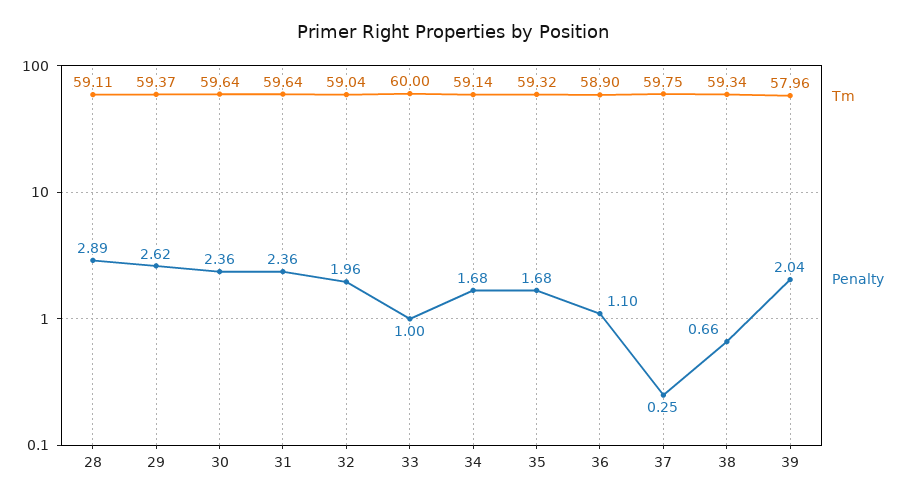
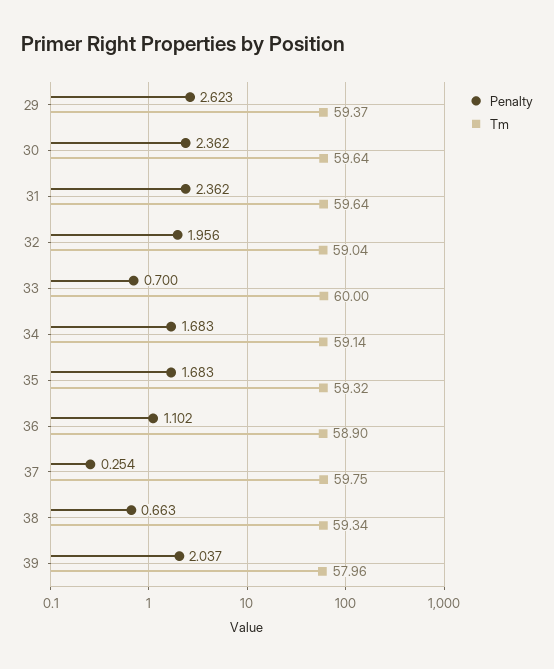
  {
    "Tm": {
-     "28": 59.11,
      "29": 59.37,
      "30": 59.64,
      "31": 59.64,
      "32": 59.04,
      "33": 60,
      "34": 59.14,
      "35": 59.32,
      "36": 58.9,
      "37": 59.75,
      "38": 59.34,
      "39": 57.96
    },
    "Penalty": {
-     "28": 2.89,
      "29": 2.623,
      "30": 2.362,
      "31": 2.362,
      "32": 1.956,
-     "33": 1,
+     "33": 0.7,
      "34": 1.683,
      "35": 1.683,
      "36": 1.102,
      "37": 0.254,
      "38": 0.663,
      "39": 2.037
    }
  }

